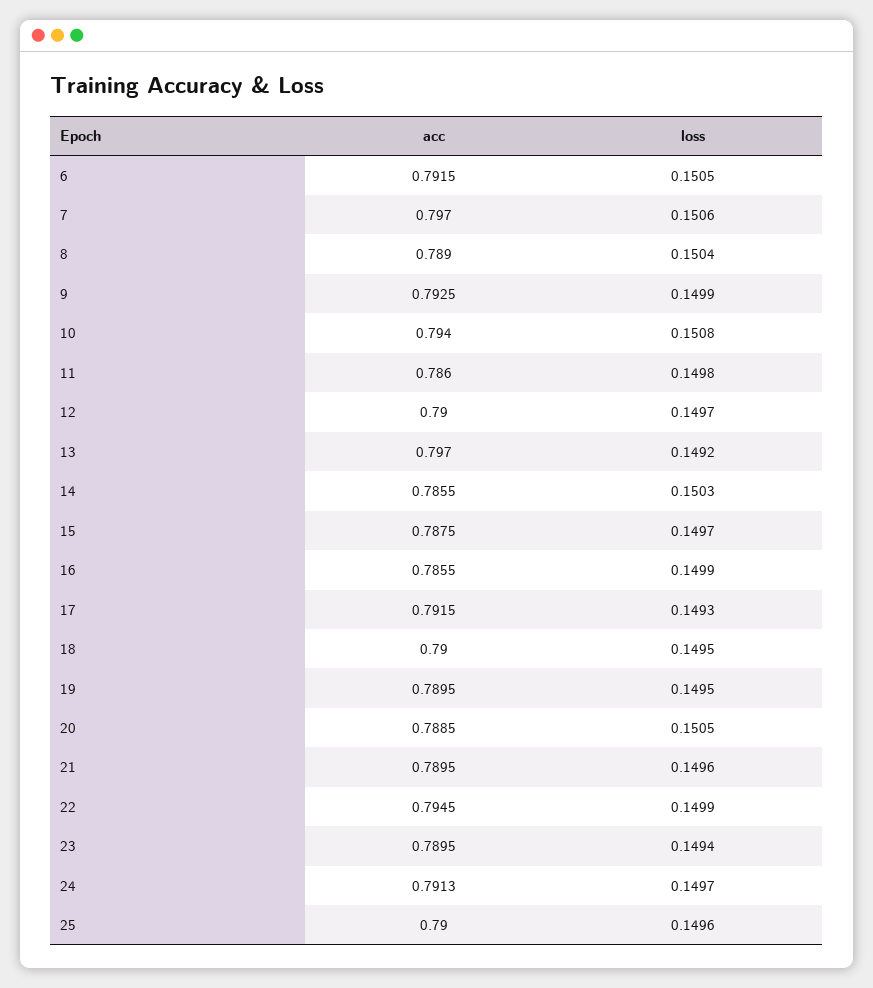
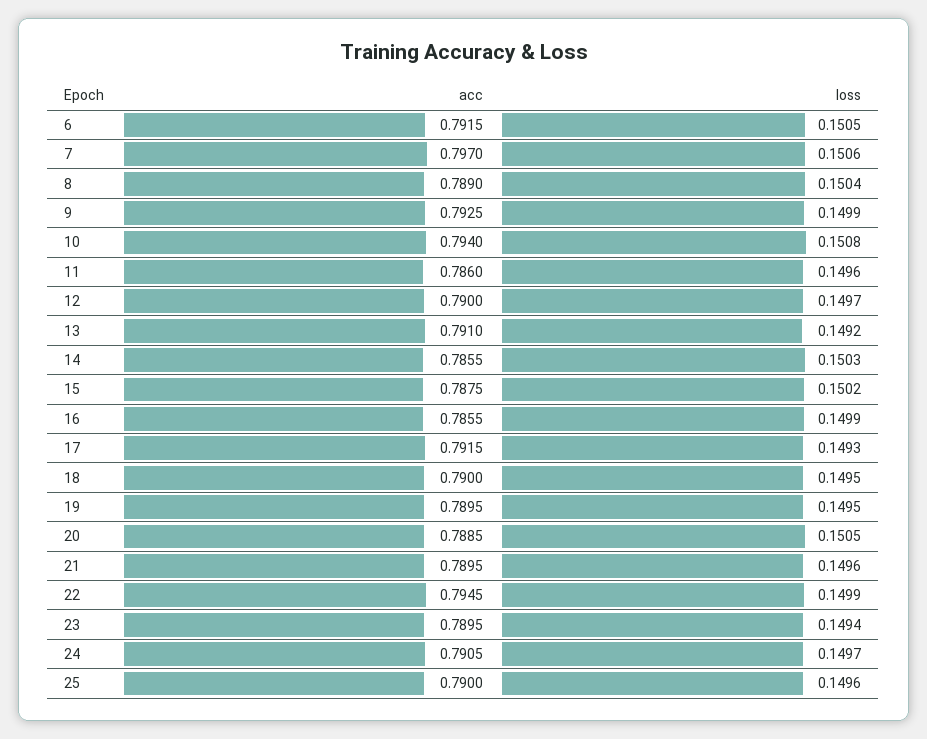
  {
    "acc": {
      "6": 0.7915,
      "7": 0.797,
      "8": 0.789,
      "9": 0.7925,
      "10": 0.794,
      "11": 0.786,
      "12": 0.79,
-     "13": 0.797,
+     "13": 0.791,
      "14": 0.7855,
      "15": 0.7875,
      "16": 0.7855,
      "17": 0.7915,
      "18": 0.79,
      "19": 0.7895,
      "20": 0.7885,
      "21": 0.7895,
      "22": 0.7945,
      "23": 0.7895,
-     "24": 0.7913,
+     "24": 0.7905,
      "25": 0.79
    },
    "loss": {
      "6": 0.1505,
      "7": 0.1506,
      "8": 0.1504,
      "9": 0.1499,
      "10": 0.1508,
-     "11": 0.1498,
+     "11": 0.1496,
      "12": 0.1497,
      "13": 0.1492,
      "14": 0.1503,
-     "15": 0.1497,
+     "15": 0.1502,
      "16": 0.1499,
      "17": 0.1493,
      "18": 0.1495,
      "19": 0.1495,
      "20": 0.1505,
      "21": 0.1496,
      "22": 0.1499,
      "23": 0.1494,
      "24": 0.1497,
      "25": 0.1496
    }
  }

